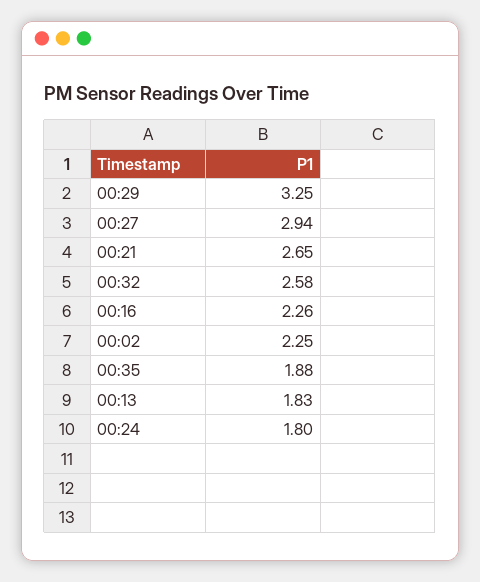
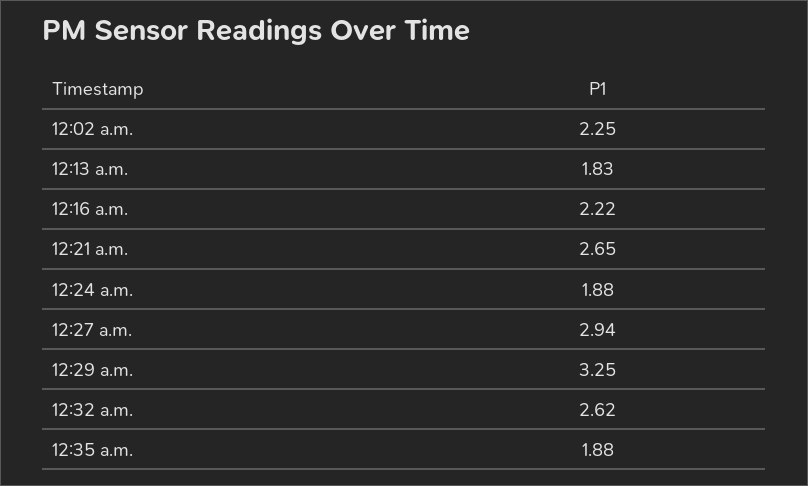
  {
    "00:29": 3.25,
    "00:27": 2.94,
    "00:21": 2.65,
-   "00:32": 2.58,
+   "00:32": 2.62,
-   "00:16": 2.26,
+   "00:16": 2.22,
    "00:02": 2.25,
    "00:35": 1.88,
    "00:13": 1.83,
-   "00:24": 1.8
+   "00:24": 1.88
  }

